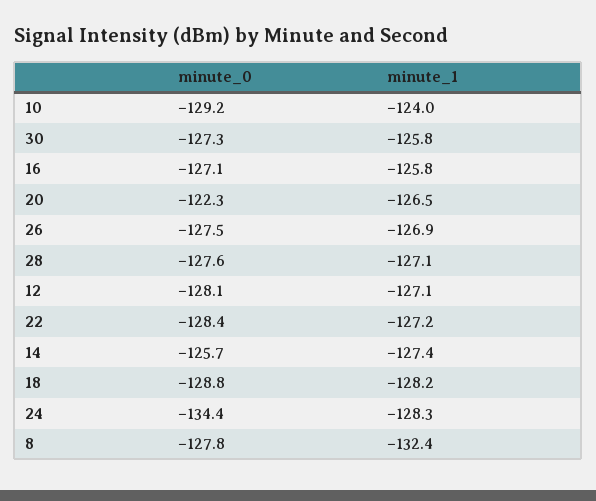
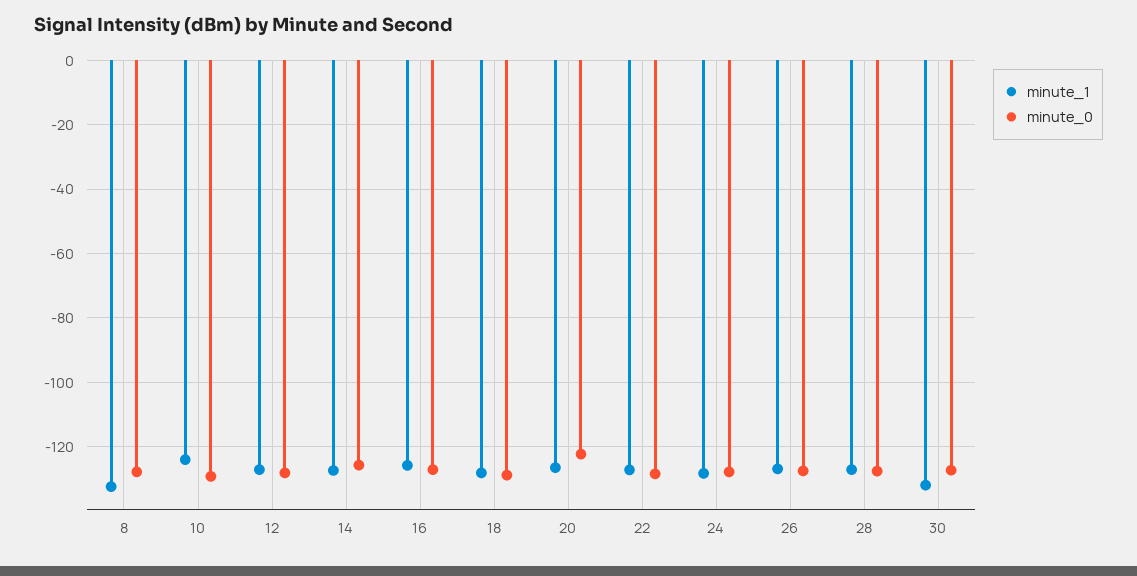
  {
    "minute_0": {
      "10": -129.2,
      "30": -127.3,
      "16": -127.1,
      "20": -122.3,
      "26": -127.5,
      "28": -127.6,
      "12": -128.1,
      "22": -128.4,
      "14": -125.7,
      "18": -128.8,
-     "24": -134.4,
+     "24": -128,
      "8": -127.8
    },
    "minute_1": {
      "10": -124,
-     "30": -125.8,
+     "30": -132,
      "16": -125.8,
      "20": -126.5,
      "26": -126.9,
      "28": -127.1,
      "12": -127.1,
      "22": -127.2,
      "14": -127.4,
      "18": -128.2,
      "24": -128.3,
      "8": -132.4
    }
  }

